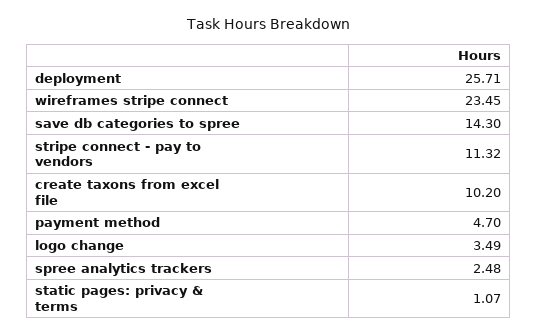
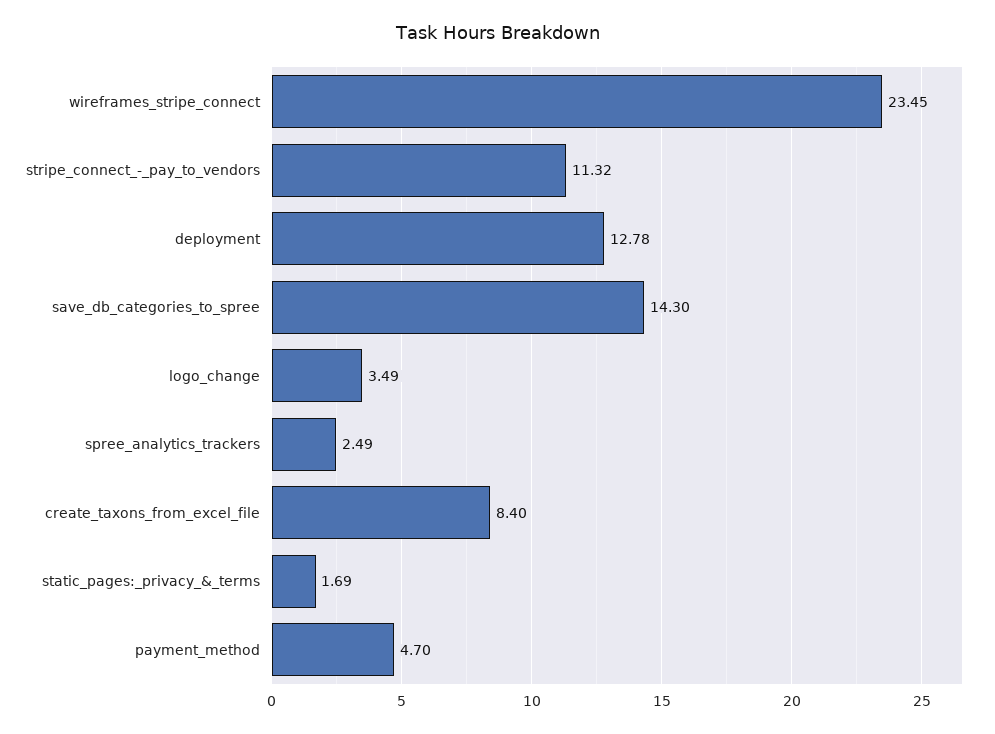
  {
-   "deployment": 25.71,
+   "deployment": 12.78,
    "wireframes stripe connect": 23.45,
    "save db categories to spree": 14.3,
    "stripe connect - pay to vendors": 11.32,
-   "create taxons from excel file": 10.2,
+   "create taxons from excel file": 8.4,
    "payment method": 4.7,
    "logo change": 3.49,
-   "spree analytics trackers": 2.48,
+   "spree analytics trackers": 2.49,
-   "static pages: privacy & terms": 1.07
+   "static pages: privacy & terms": 1.69
  }

